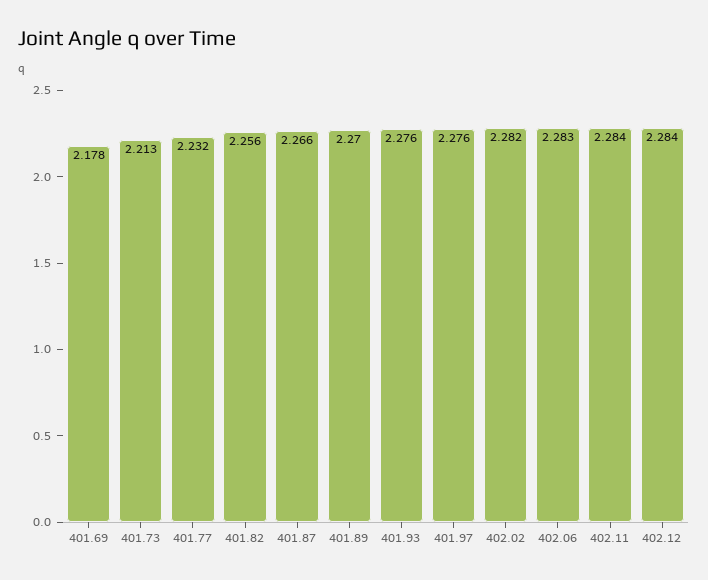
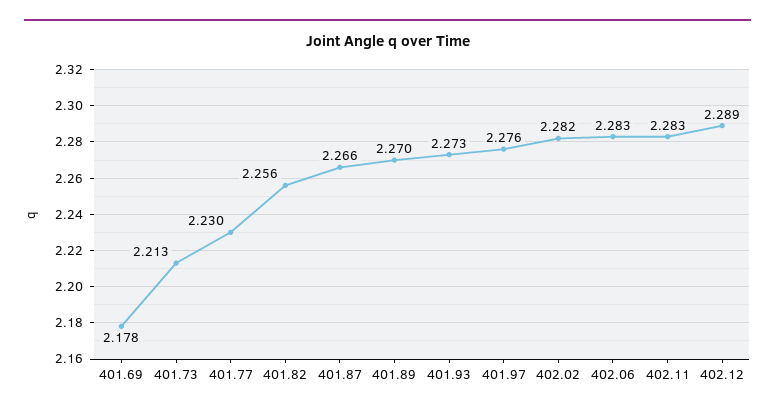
  {
    "401.69": 2.178,
    "401.73": 2.213,
-   "401.77": 2.232,
+   "401.77": 2.23,
    "401.82": 2.256,
    "401.87": 2.266,
    "401.89": 2.27,
-   "401.93": 2.276,
+   "401.93": 2.273,
    "401.97": 2.276,
    "402.02": 2.282,
    "402.06": 2.283,
-   "402.11": 2.284,
+   "402.11": 2.283,
-   "402.12": 2.284
+   "402.12": 2.289
  }

